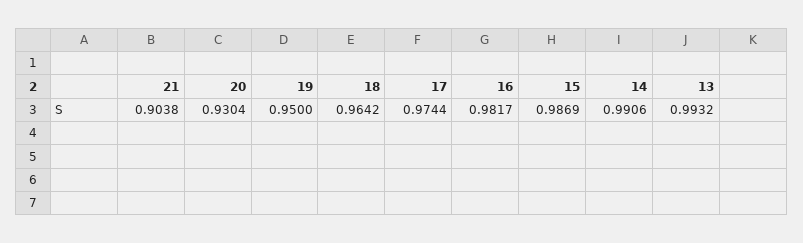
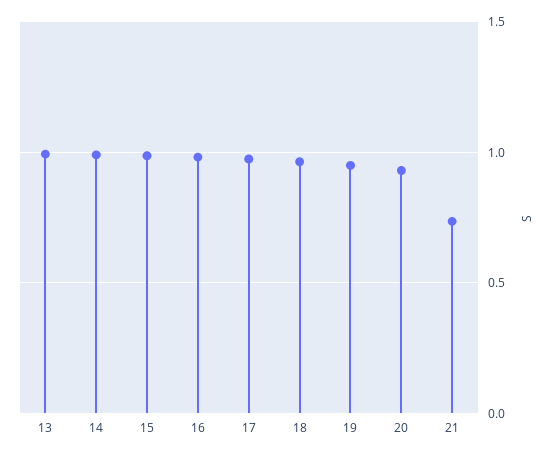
  {
-   "21": 0.9038,
+   "21": 0.75,
    "20": 0.9304,
    "19": 0.95,
    "18": 0.9642,
    "17": 0.9744,
    "16": 0.9817,
    "15": 0.9869,
    "14": 0.9906,
    "13": 0.9932
  }

